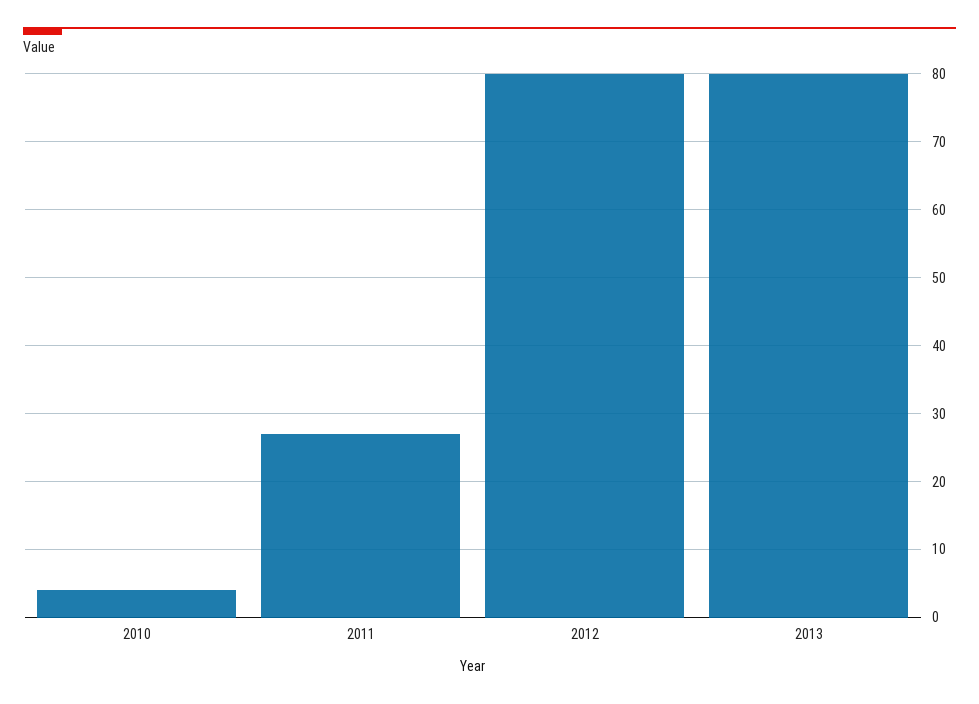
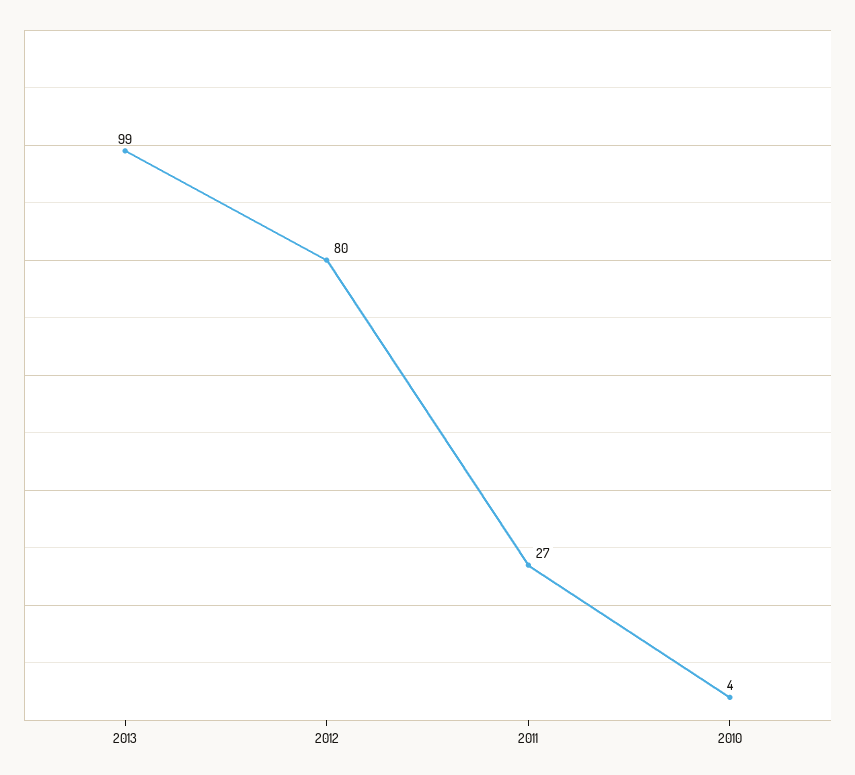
  {
    "2010": 4,
    "2011": 27,
    "2012": 80,
-   "2013": 80
+   "2013": 99
  }

